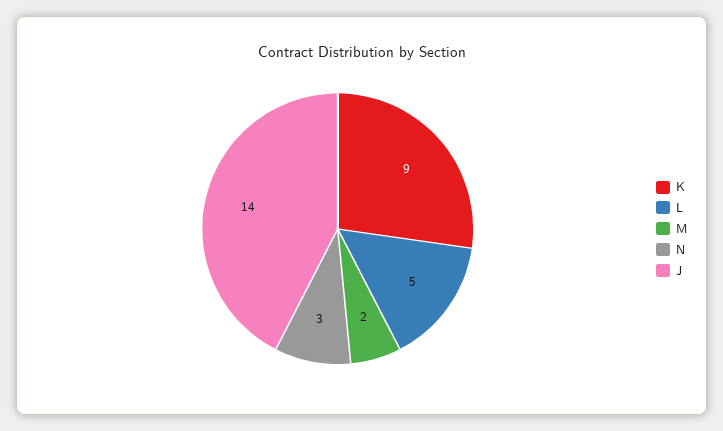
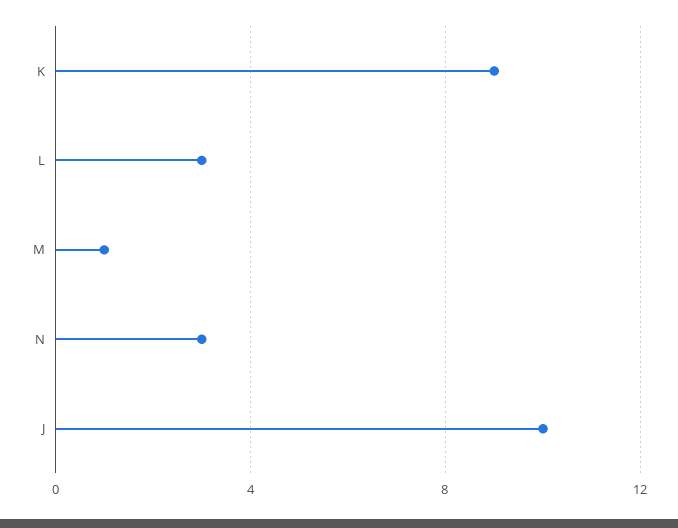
  {
    "K": 9,
-   "L": 5,
+   "L": 3,
-   "M": 2,
+   "M": 1,
    "N": 3,
-   "J": 14
+   "J": 10
  }

